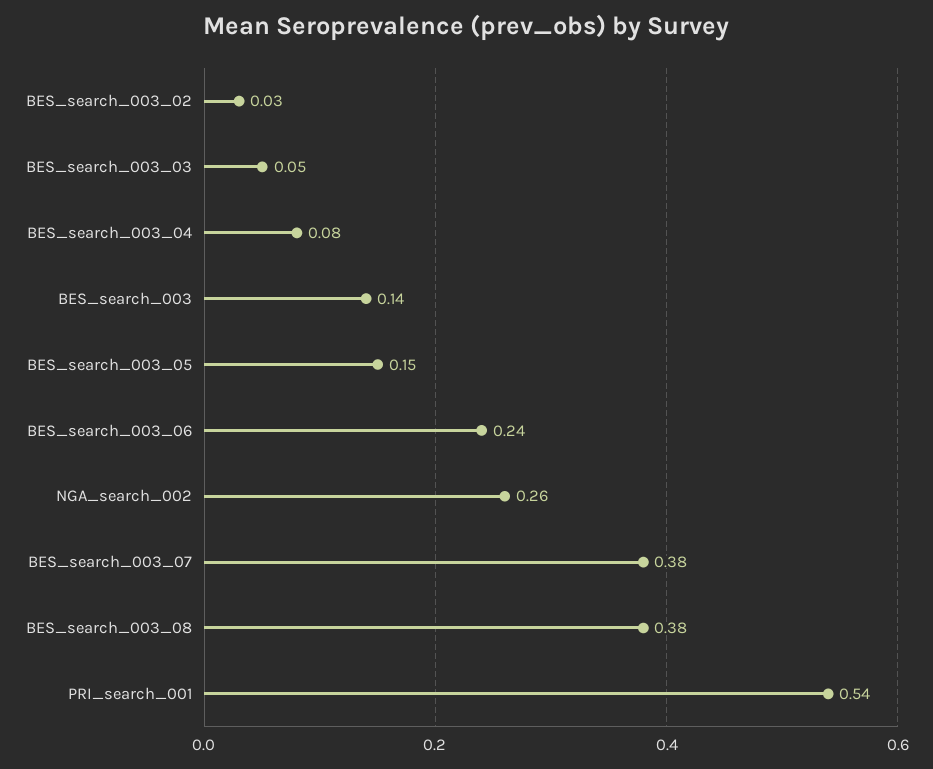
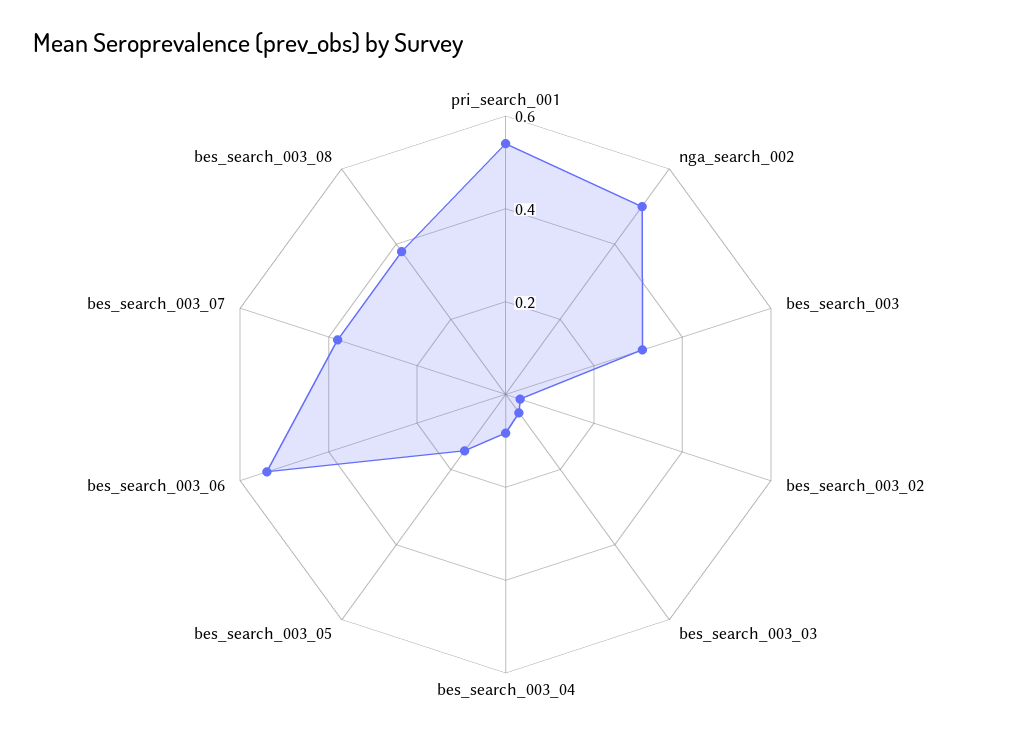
  {
    "BES_search_003_02": 0.03,
    "BES_search_003_03": 0.05,
    "BES_search_003_04": 0.08,
-   "BES_search_003": 0.14,
+   "BES_search_003": 0.3,
    "BES_search_003_05": 0.15,
-   "BES_search_003_06": 0.24,
+   "BES_search_003_06": 0.55,
-   "NGA_search_002": 0.26,
+   "NGA_search_002": 0.5,
    "BES_search_003_07": 0.38,
    "BES_search_003_08": 0.38,
    "PRI_search_001": 0.54
  }

